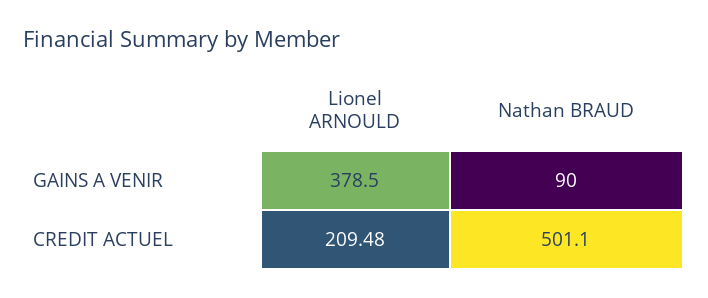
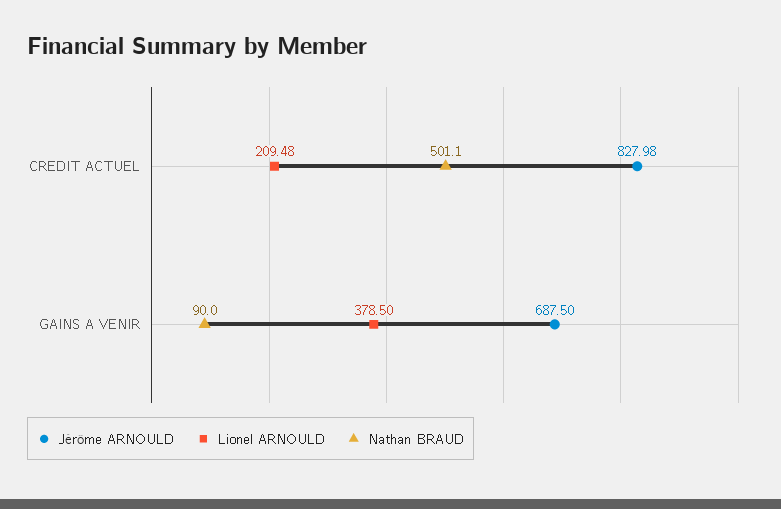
  {
    "Lionel ARNOULD": {
      "GAINS A VENIR": 378.5,
      "CREDIT ACTUEL": 209.48
    },
    "Nathan BRAUD": {
      "GAINS A VENIR": 90,
      "CREDIT ACTUEL": 501.1
-   }
+   },
+   "Jérôme ARNOULD": {
+     "CREDIT ACTUEL": 827.98,
+     "GAINS A VENIR": 687.5
+   }
  }

